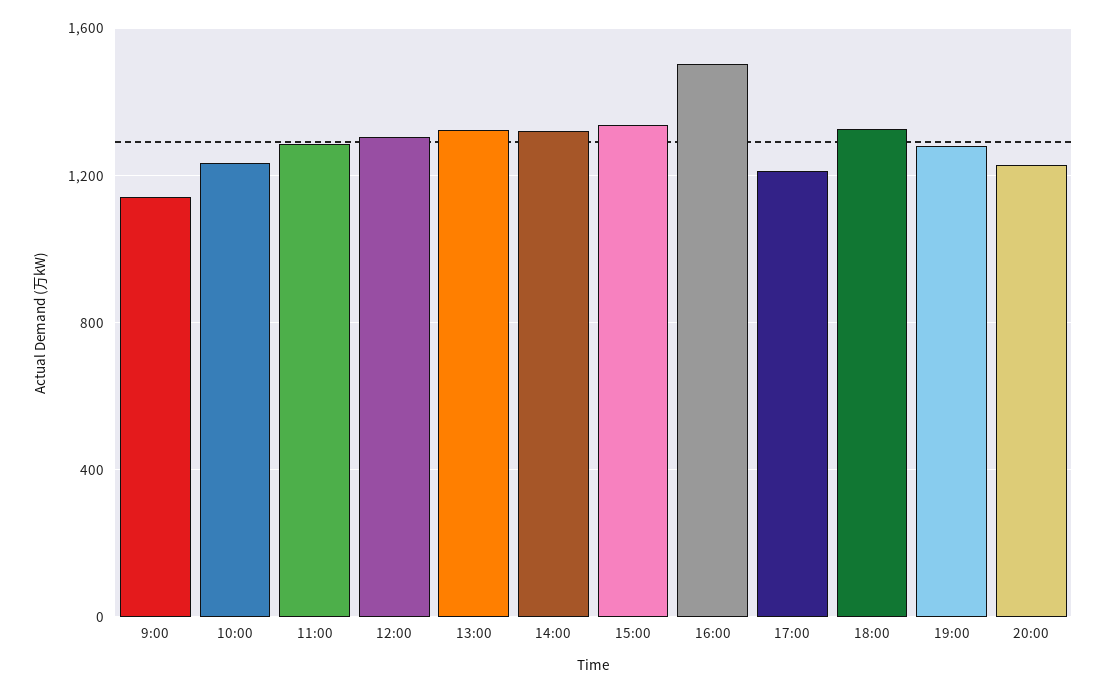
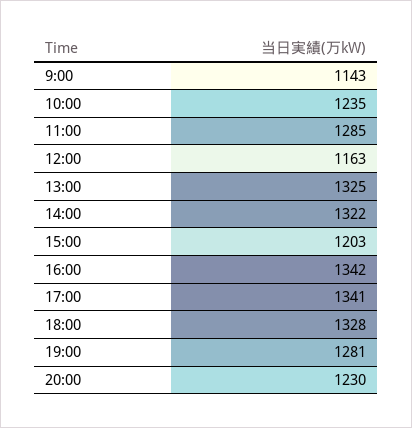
  {
    "9:00": 1143,
    "10:00": 1235,
    "11:00": 1285,
-   "12:00": 1300,
+   "12:00": 1163,
    "13:00": 1325,
    "14:00": 1322,
-   "15:00": 1350,
+   "15:00": 1203,
-   "16:00": 1500,
+   "16:00": 1342,
-   "17:00": 1200,
+   "17:00": 1341,
    "18:00": 1328,
    "19:00": 1281,
    "20:00": 1230
  }

